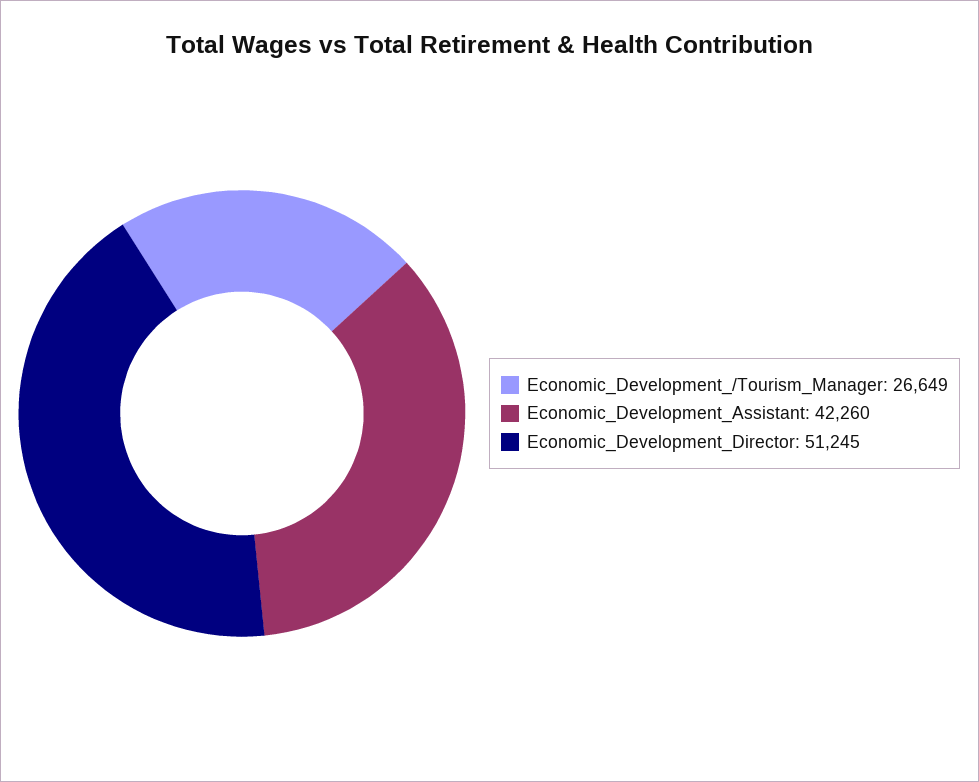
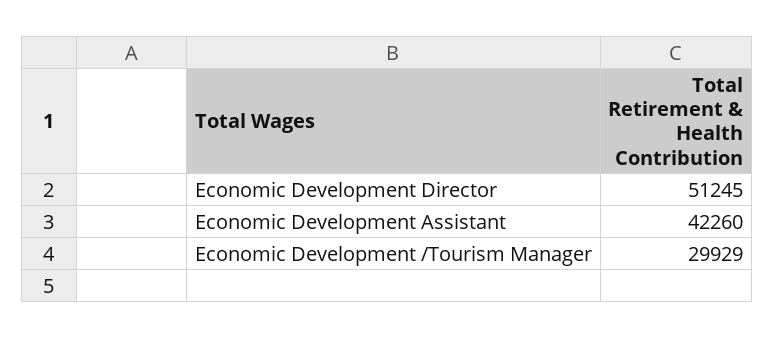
  {
-   "Economic_Development_/Tourism_Manager": 26649,
+   "Economic_Development_/Tourism_Manager": 29929,
    "Economic_Development_Assistant": 42260,
    "Economic_Development_Director": 51245
  }

